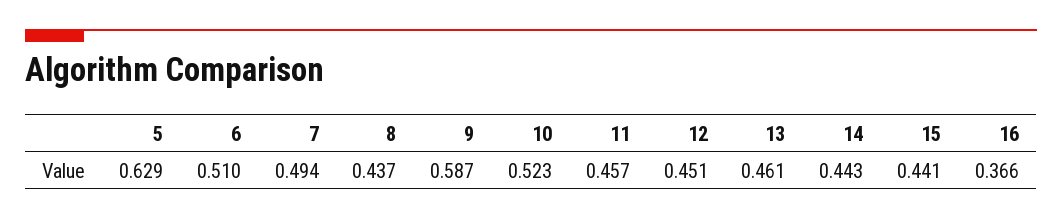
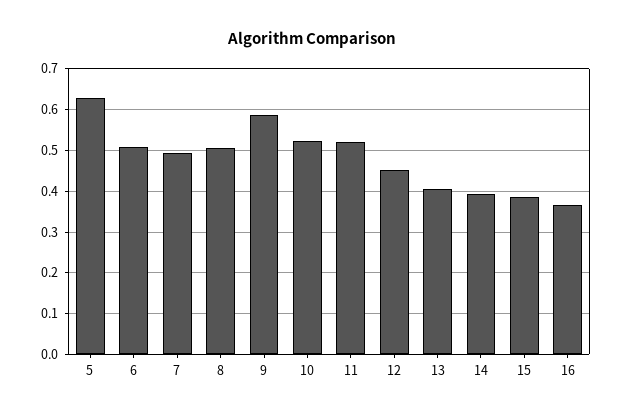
  {
    "5": 0.629,
    "6": 0.51,
    "7": 0.494,
-   "8": 0.437,
+   "8": 0.5,
    "9": 0.587,
    "10": 0.523,
-   "11": 0.457,
+   "11": 0.52,
    "12": 0.451,
-   "13": 0.461,
+   "13": 0.4,
-   "14": 0.443,
+   "14": 0.4,
-   "15": 0.441,
+   "15": 0.38,
    "16": 0.366
  }

